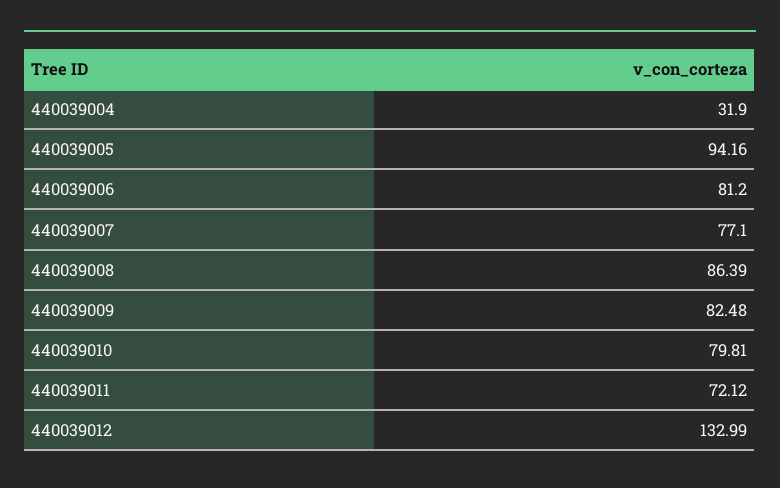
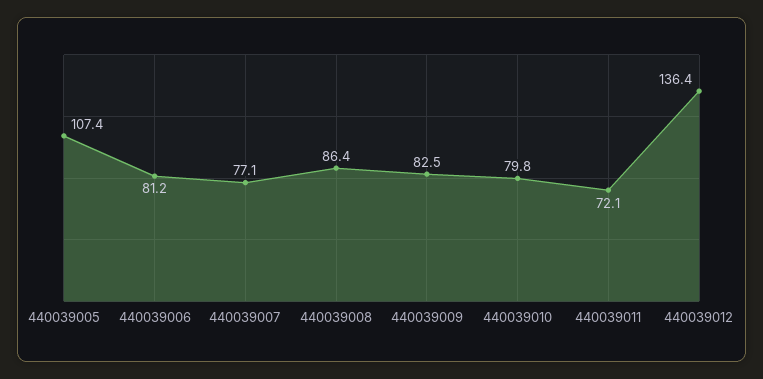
  {
-   "440039004": 31.9,
-   "440039005": 94.16,
+   "440039005": 107.4,
    "440039006": 81.2,
    "440039007": 77.1,
    "440039008": 86.39,
    "440039009": 82.48,
    "440039010": 79.81,
    "440039011": 72.12,
-   "440039012": 132.99
+   "440039012": 136.4
  }

